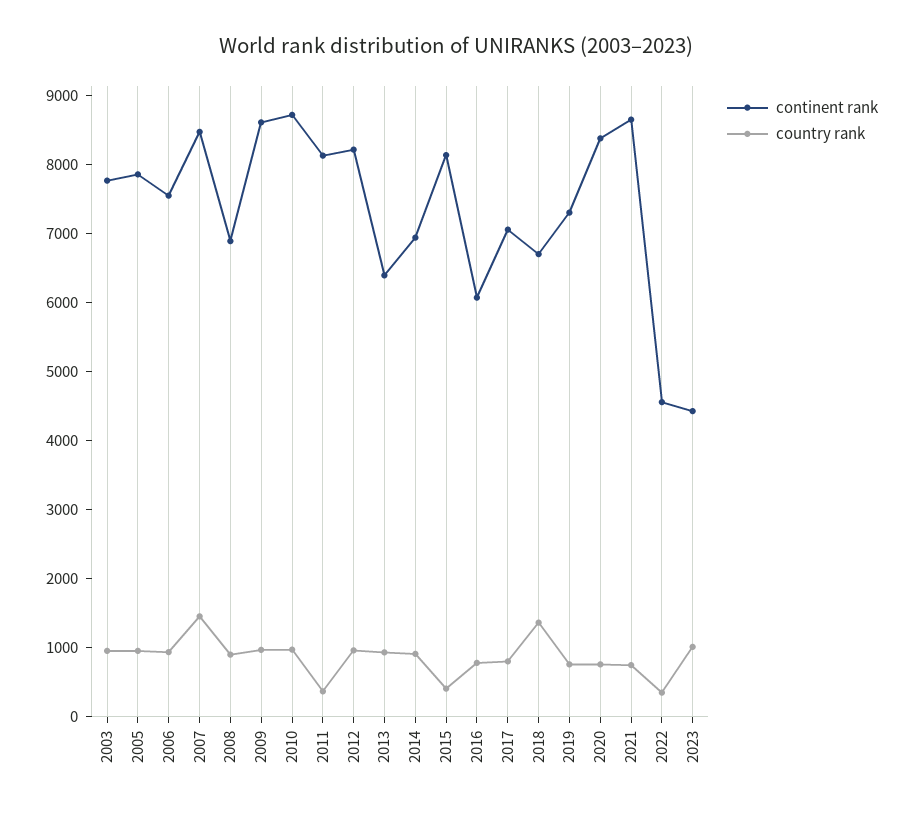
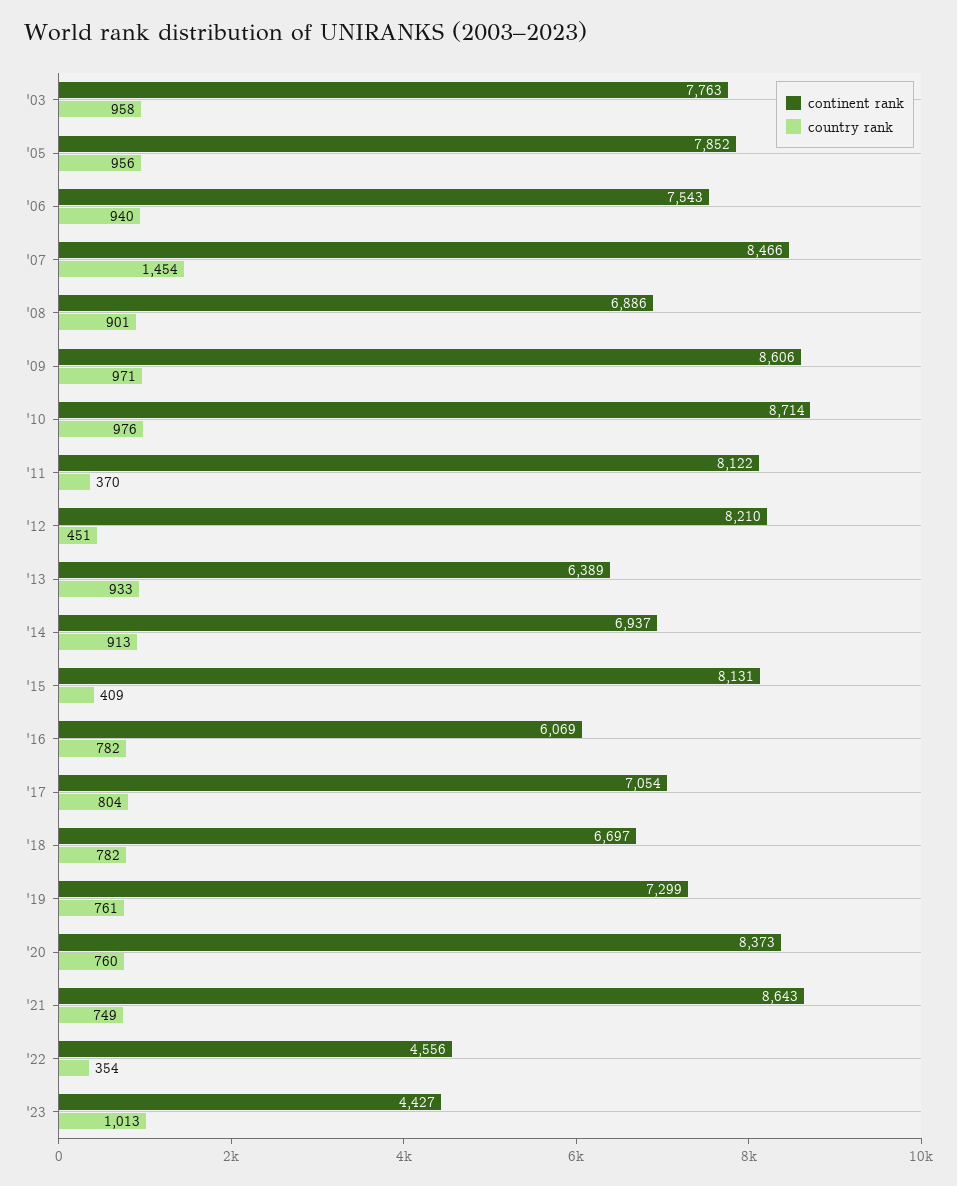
  {
    "continent rank": {
      "2003": 7763,
      "2005": 7852,
      "2006": 7543,
      "2007": 8466,
      "2008": 6886,
      "2009": 8606,
      "2010": 8714,
      "2011": 8122,
      "2012": 8210,
      "2013": 6389,
      "2014": 6937,
      "2015": 8131,
      "2016": 6069,
      "2017": 7054,
      "2018": 6697,
      "2019": 7299,
      "2020": 8373,
      "2021": 8643,
      "2022": 4556,
      "2023": 4427
    },
    "country rank": {
      "2003": 958,
      "2005": 956,
      "2006": 940,
      "2007": 1454,
      "2008": 901,
      "2009": 971,
      "2010": 976,
      "2011": 370,
-     "2012": 1000,
+     "2012": 451,
      "2013": 933,
      "2014": 913,
      "2015": 409,
      "2016": 782,
      "2017": 804,
-     "2018": 1400,
+     "2018": 782,
      "2019": 761,
      "2020": 760,
      "2021": 749,
      "2022": 354,
      "2023": 1013
    }
  }

